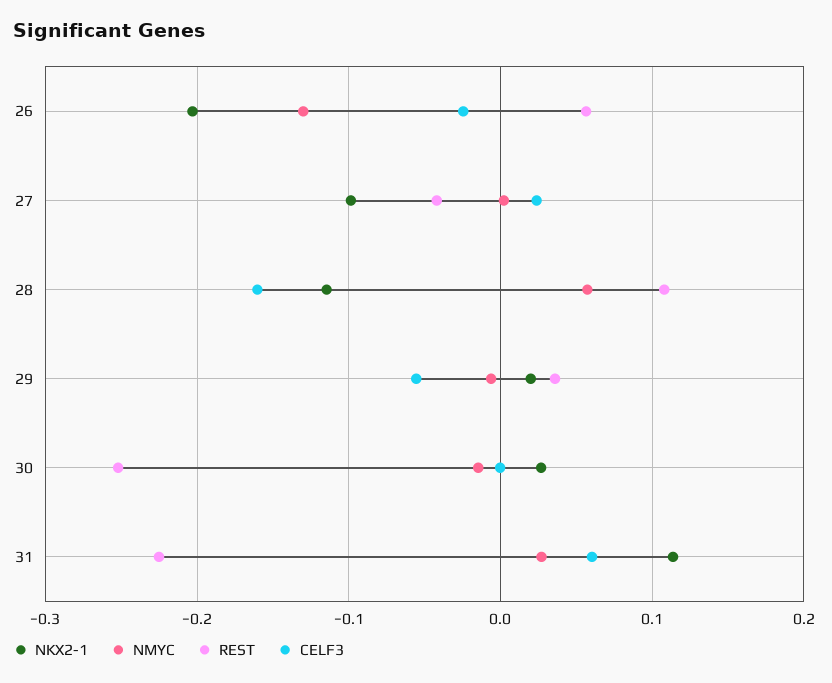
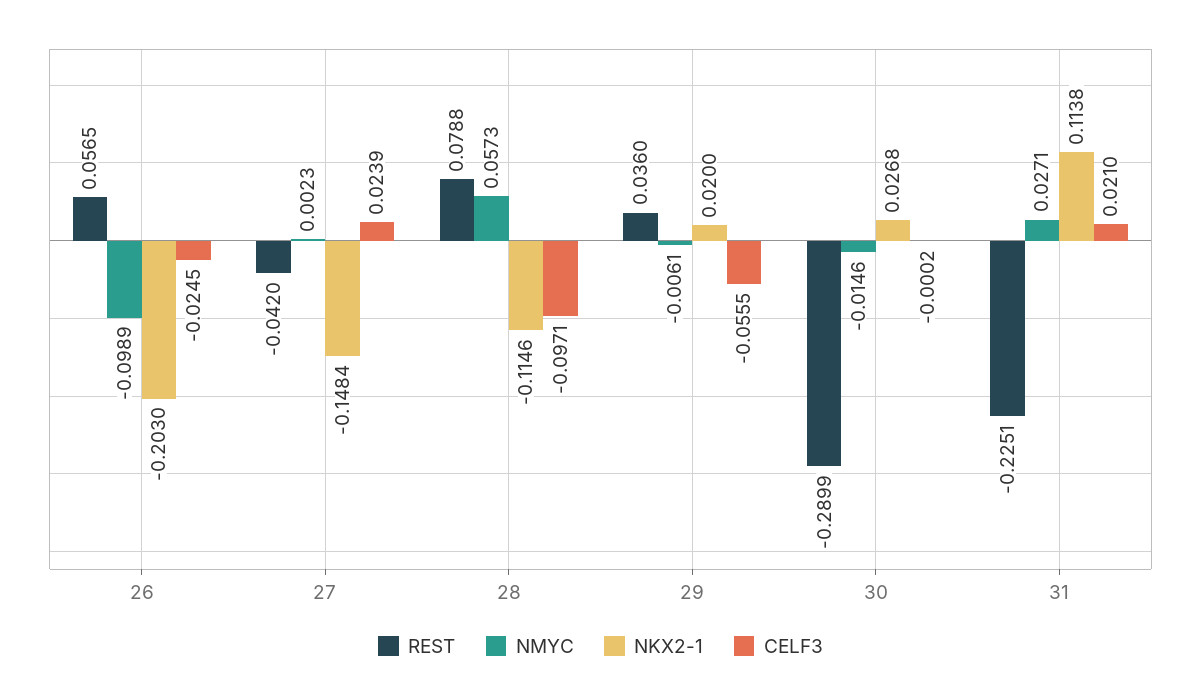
  {
    "NKX2-1": {
      "26": -0.203,
-     "27": -0.1,
+     "27": -0.1484,
      "28": -0.1146,
      "29": 0.02,
      "30": 0.0268,
      "31": 0.1138
    },
    "NMYC": {
-     "26": -0.13,
+     "26": -0.0989,
      "27": 0.0023,
      "28": 0.0573,
      "29": -0.0061,
      "30": -0.0146,
      "31": 0.0271
    },
    "REST": {
      "26": 0.0565,
      "27": -0.042,
-     "28": 0.11,
+     "28": 0.0788,
      "29": 0.036,
-     "30": -0.25,
+     "30": -0.2899,
      "31": -0.2251
    },
    "CELF3": {
      "26": -0.0245,
      "27": 0.0239,
-     "28": -0.16,
+     "28": -0.0971,
      "29": -0.0555,
      "30": -0.0002,
-     "31": 0.06
+     "31": 0.021
    }
  }

